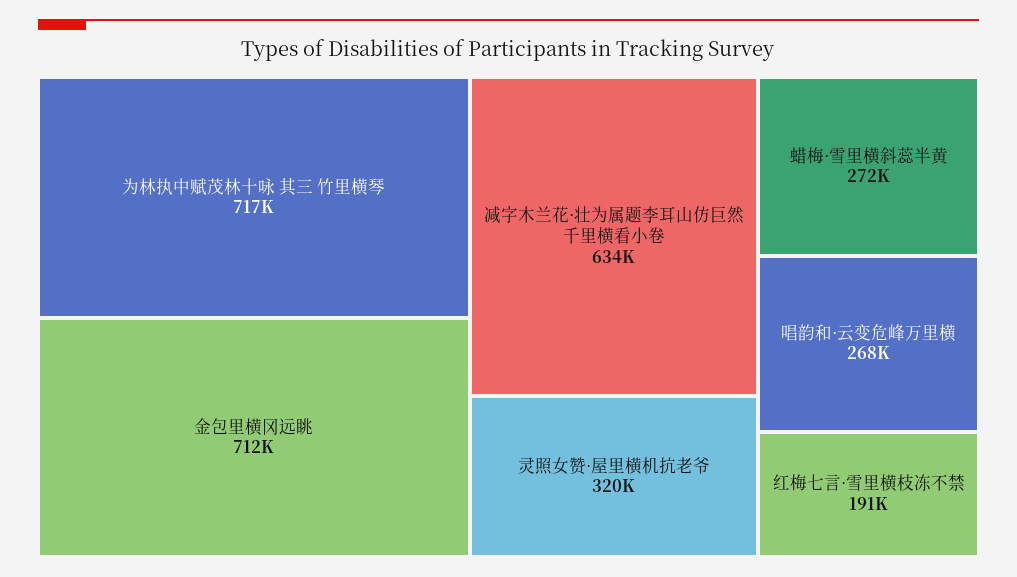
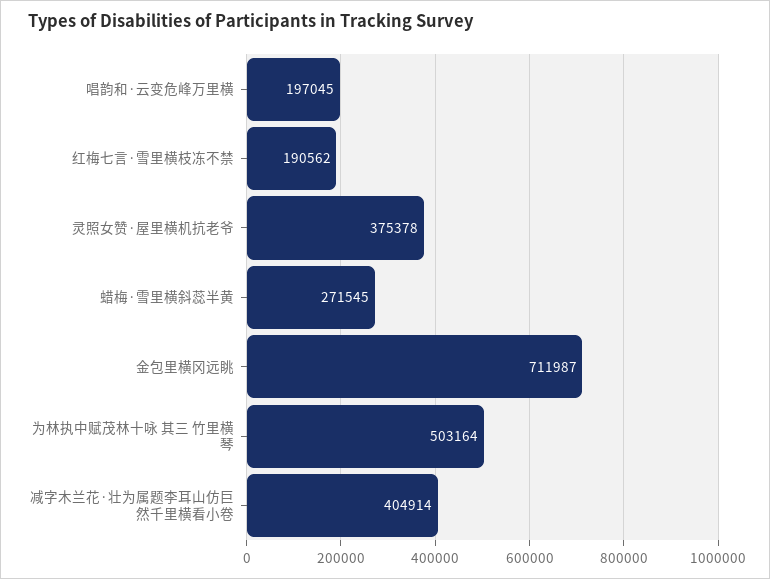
  {
-   "为林执中赋茂林十咏 其三 竹里横琴": 717000,
+   "为林执中赋茂林十咏 其三 竹里横琴": 503164,
    "金包里横冈远眺": 711987,
-   "减字木兰花·壮为属题李耳山仿巨然千里横看小卷": 634000,
+   "减字木兰花·壮为属题李耳山仿巨然千里横看小卷": 404914,
-   "灵照女赞·屋里横机抗老爷": 320000,
+   "灵照女赞·屋里横机抗老爷": 375378,
    "蜡梅·雪里横斜蕊半黄": 271545,
-   "唱韵和·云变危峰万里横": 268000,
+   "唱韵和·云变危峰万里横": 197045,
    "红梅七言·雪里横枝冻不禁": 190562
  }

